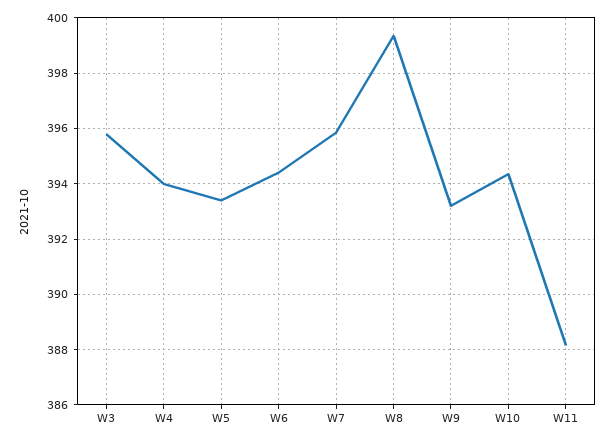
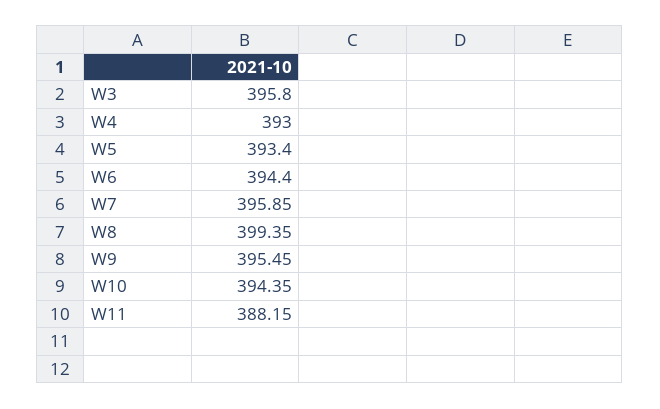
  {
    "W3": 395.8,
-   "W4": 394,
+   "W4": 393,
    "W5": 393.4,
    "W6": 394.4,
    "W7": 395.85,
    "W8": 399.35,
-   "W9": 393.25,
+   "W9": 395.45,
    "W10": 394.35,
    "W11": 388.15
  }

